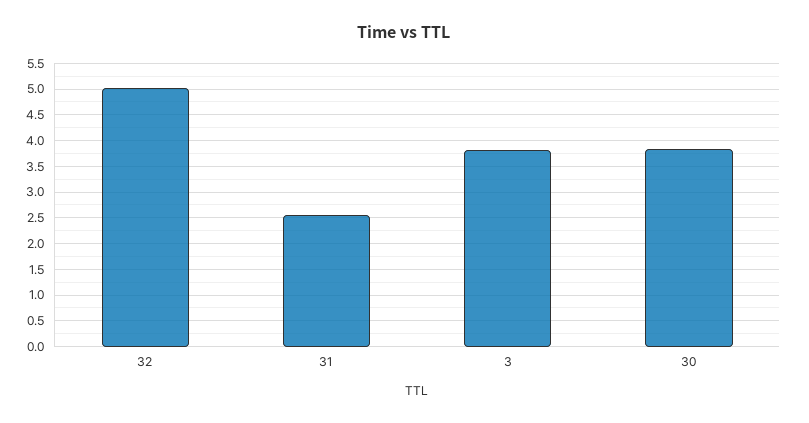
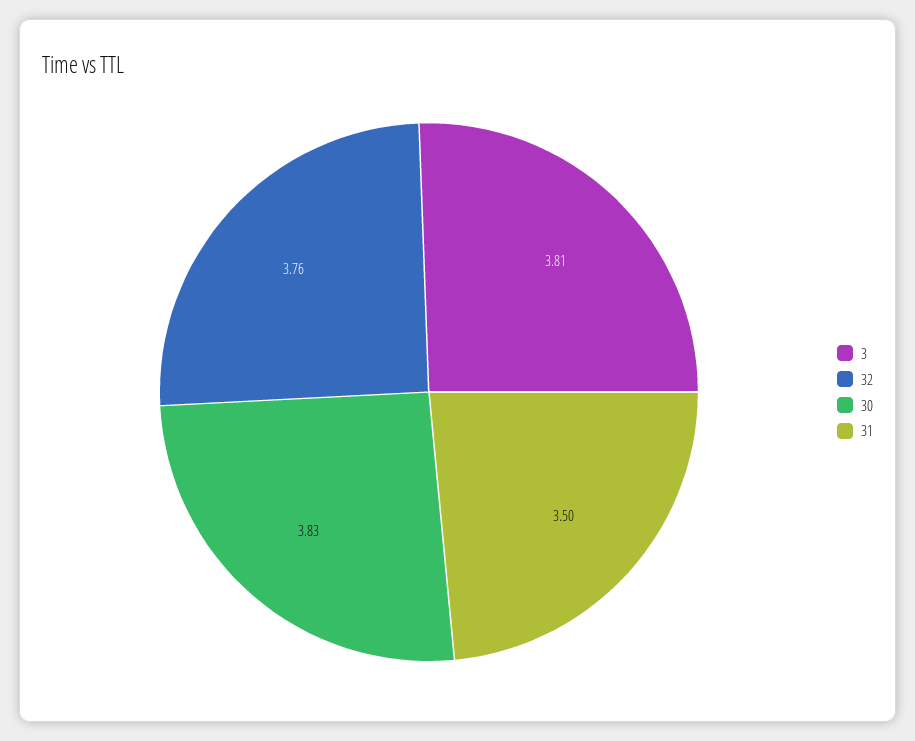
  {
-   "32": 5,
+   "32": 3.76,
-   "31": 2.5,
+   "31": 3.5,
    "3": 3.81,
    "30": 3.83
  }

